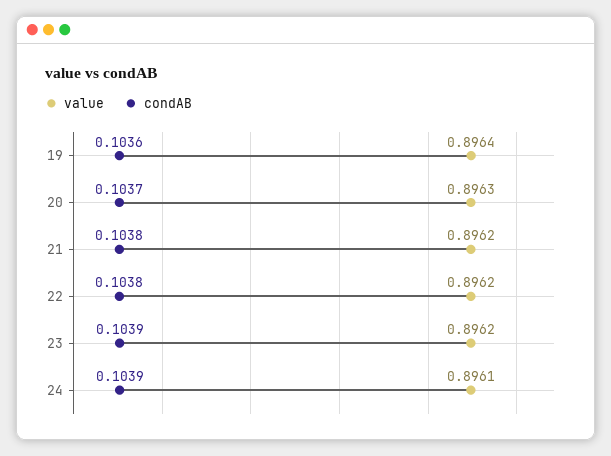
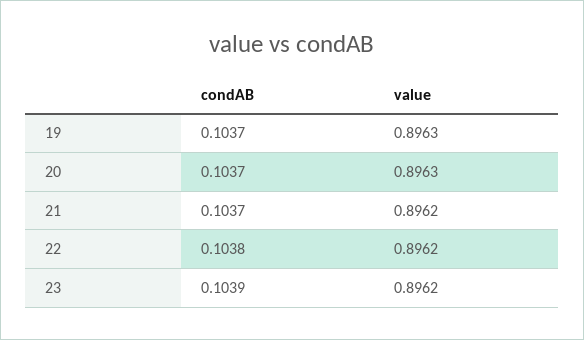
  {
    "value": {
-     "19": 0.8964,
+     "19": 0.8963,
      "20": 0.8963,
      "21": 0.8962,
      "22": 0.8962,
-     "23": 0.8962,
+     "23": 0.8962
-     "24": 0.8961
    },
    "condAB": {
-     "19": 0.1036,
+     "19": 0.1037,
      "20": 0.1037,
-     "21": 0.1038,
+     "21": 0.1037,
      "22": 0.1038,
-     "23": 0.1039,
+     "23": 0.1039
-     "24": 0.1039
    }
  }

